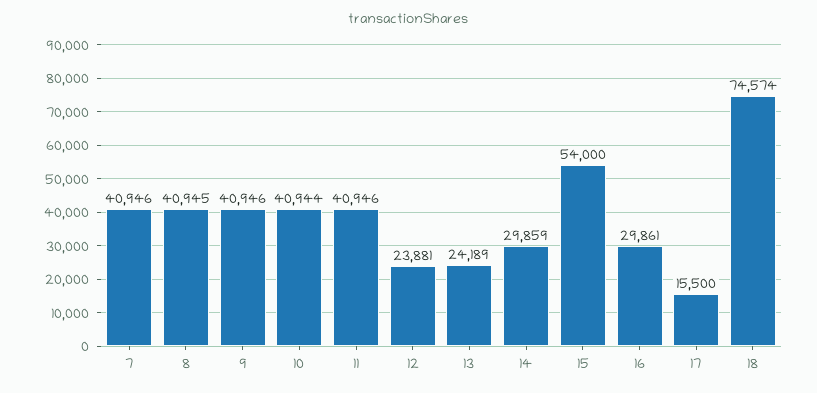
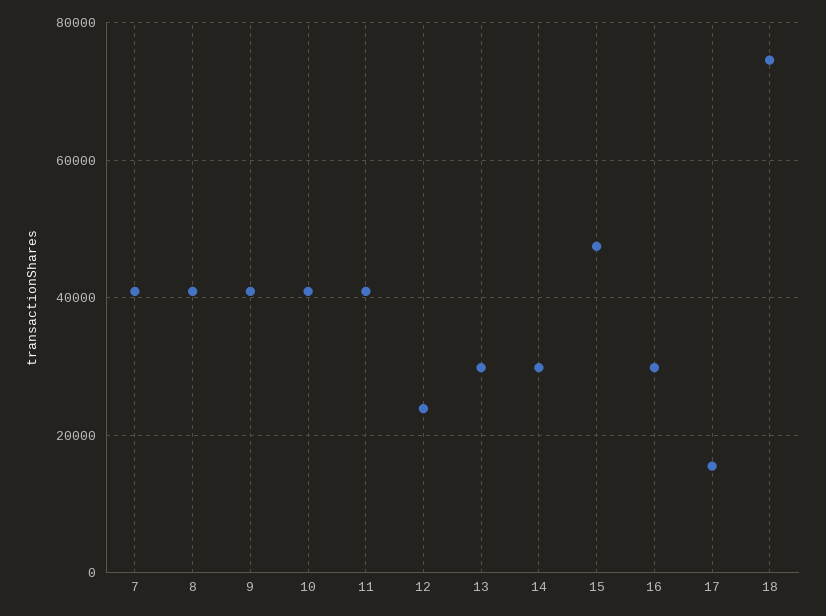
  {
    "7": 40946,
    "8": 40945,
    "9": 40946,
    "10": 40944,
    "11": 40946,
    "12": 23881,
-   "13": 24189,
+   "13": 30000,
    "14": 29859,
-   "15": 54000,
+   "15": 48000,
    "16": 29861,
    "17": 15500,
    "18": 74574
  }

